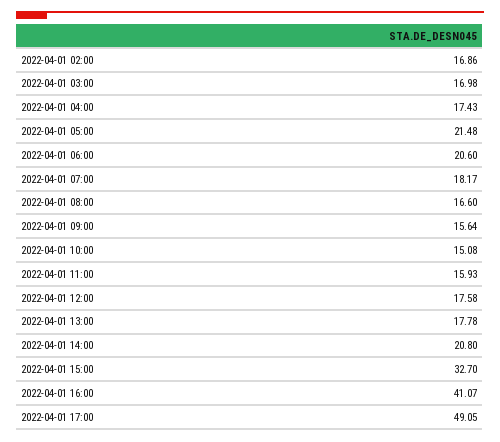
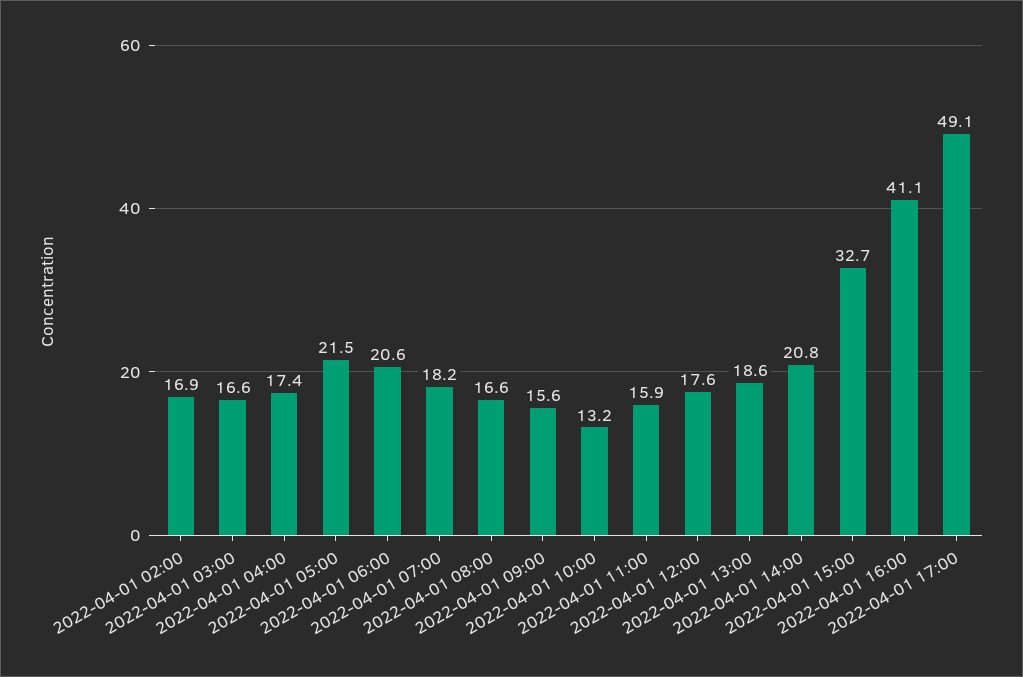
  {
    "2022-04-01 02:00": 16.86,
-   "2022-04-01 03:00": 16.98,
+   "2022-04-01 03:00": 16.6,
    "2022-04-01 04:00": 17.43,
    "2022-04-01 05:00": 21.48,
    "2022-04-01 06:00": 20.6,
    "2022-04-01 07:00": 18.17,
    "2022-04-01 08:00": 16.6,
    "2022-04-01 09:00": 15.64,
-   "2022-04-01 10:00": 15.08,
+   "2022-04-01 10:00": 13.2,
    "2022-04-01 11:00": 15.93,
    "2022-04-01 12:00": 17.58,
-   "2022-04-01 13:00": 17.78,
+   "2022-04-01 13:00": 18.6,
    "2022-04-01 14:00": 20.8,
    "2022-04-01 15:00": 32.7,
    "2022-04-01 16:00": 41.07,
    "2022-04-01 17:00": 49.05
  }

